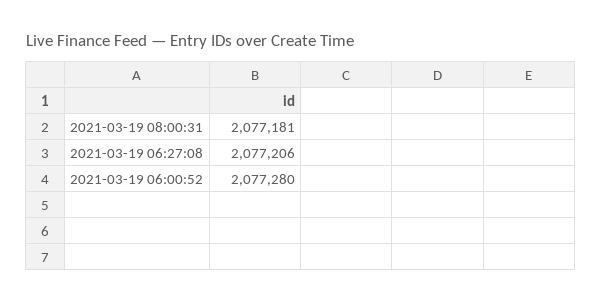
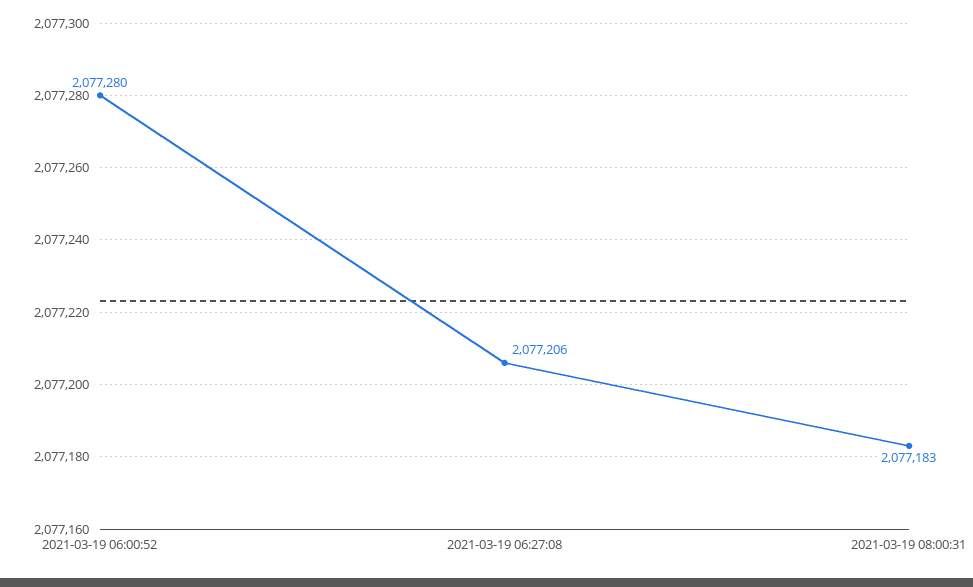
  {
-   "2021-03-19 08:00:31": 2077181,
+   "2021-03-19 08:00:31": 2077183,
    "2021-03-19 06:27:08": 2077206,
    "2021-03-19 06:00:52": 2077280
  }

